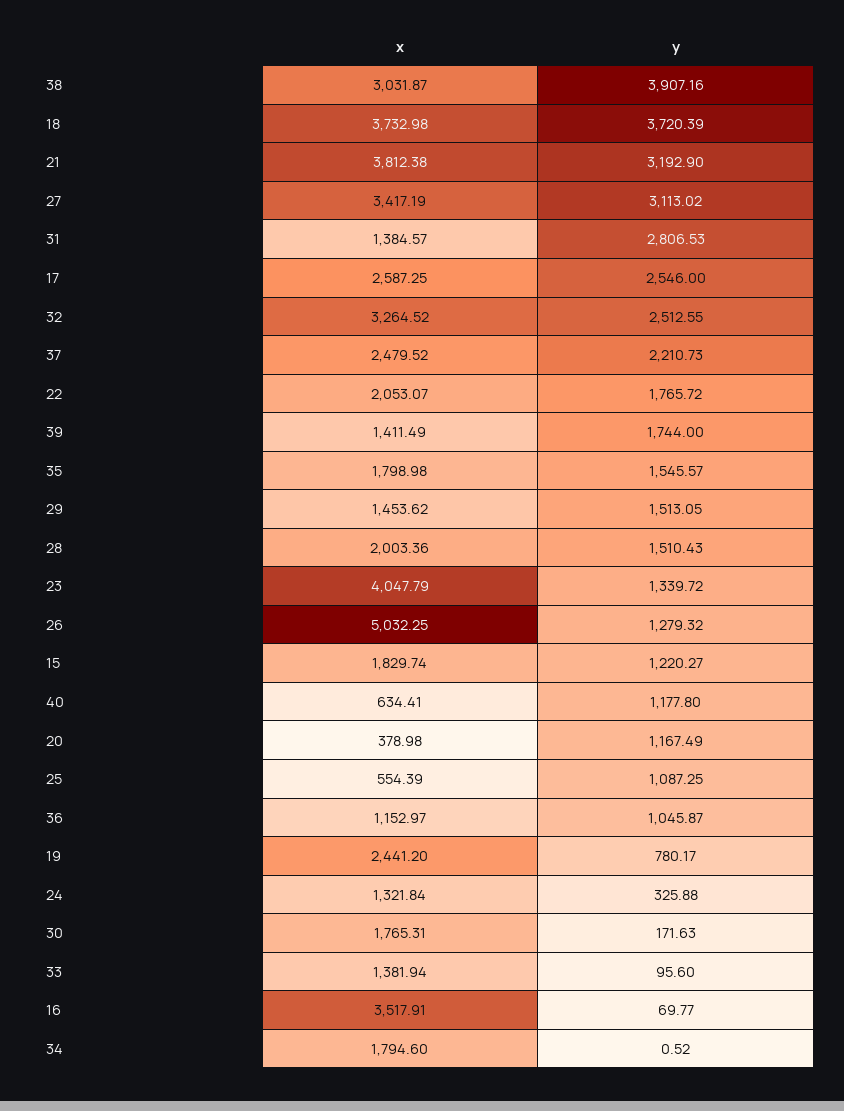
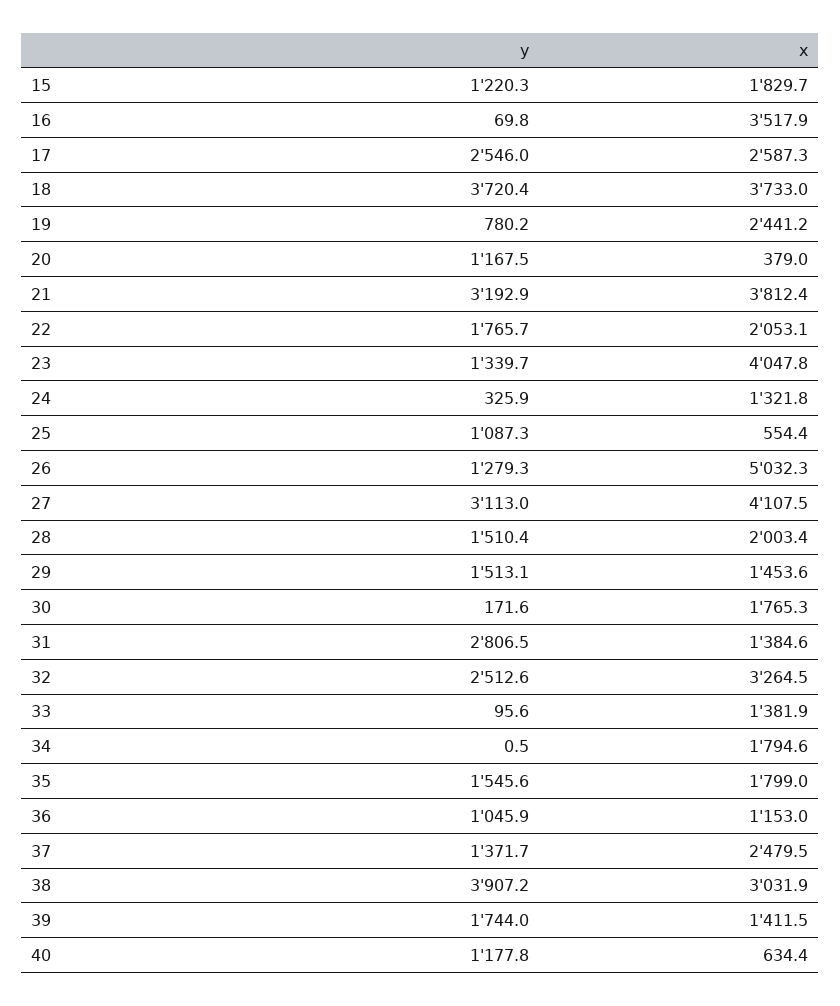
  {
    "x": {
      "38": 3031.87,
      "18": 3732.98,
      "21": 3812.38,
-     "27": 3417.19,
+     "27": 4107.5,
      "31": 1384.57,
      "17": 2587.25,
      "32": 3264.52,
      "37": 2479.52,
      "22": 2053.07,
      "39": 1411.49,
      "35": 1798.98,
      "29": 1453.62,
      "28": 2003.36,
      "23": 4047.79,
      "26": 5032.25,
      "15": 1829.74,
      "40": 634.41,
      "20": 378.98,
      "25": 554.39,
      "36": 1152.97,
      "19": 2441.2,
      "24": 1321.84,
      "30": 1765.31,
      "33": 1381.94,
      "16": 3517.91,
      "34": 1794.6
    },
    "y": {
      "38": 3907.16,
      "18": 3720.39,
      "21": 3192.9,
      "27": 3113.02,
      "31": 2806.53,
      "17": 2546,
      "32": 2512.55,
-     "37": 2210.73,
+     "37": 1371.7,
      "22": 1765.72,
      "39": 1744,
      "35": 1545.57,
      "29": 1513.05,
      "28": 1510.43,
      "23": 1339.72,
      "26": 1279.32,
      "15": 1220.27,
      "40": 1177.8,
      "20": 1167.49,
      "25": 1087.25,
      "36": 1045.87,
      "19": 780.17,
      "24": 325.88,
      "30": 171.63,
      "33": 95.6,
      "16": 69.77,
      "34": 0.52
    }
  }

